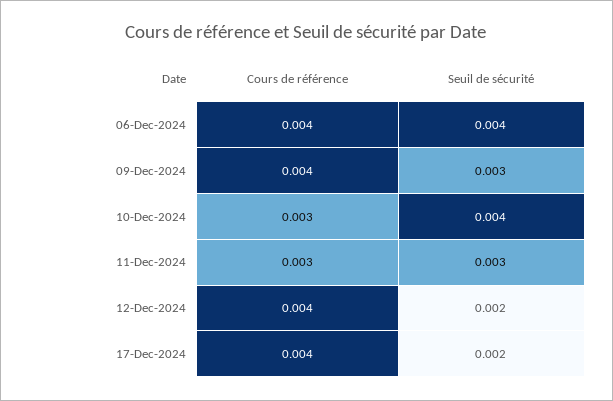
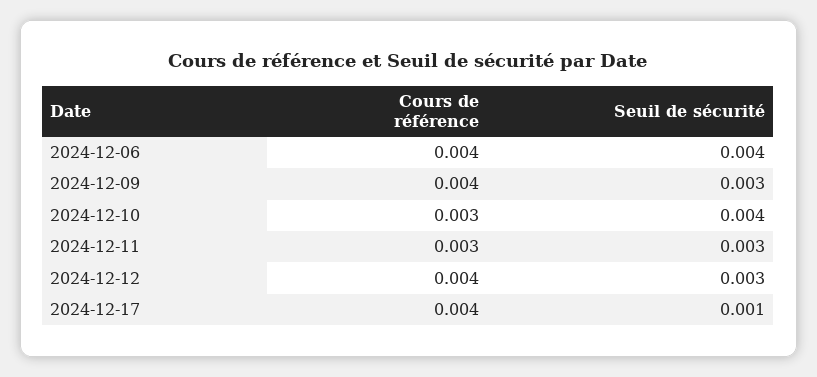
  {
    "Cours de référence": {
      "06-Dec-2024": 0.004,
      "09-Dec-2024": 0.004,
      "10-Dec-2024": 0.003,
      "11-Dec-2024": 0.003,
      "12-Dec-2024": 0.004,
      "17-Dec-2024": 0.004
    },
    "Seuil de sécurité": {
      "06-Dec-2024": 0.004,
      "09-Dec-2024": 0.003,
      "10-Dec-2024": 0.004,
      "11-Dec-2024": 0.003,
-     "12-Dec-2024": 0.002,
+     "12-Dec-2024": 0.003,
-     "17-Dec-2024": 0.002
+     "17-Dec-2024": 0.001
    }
  }

